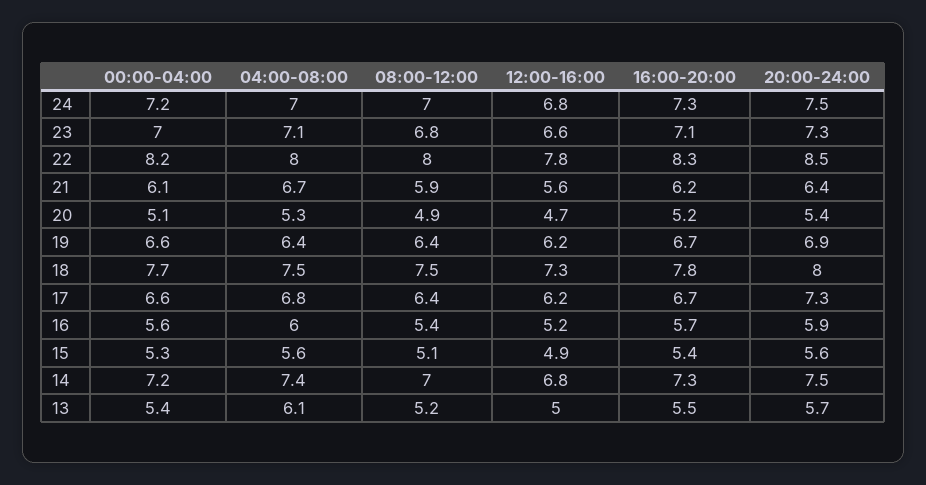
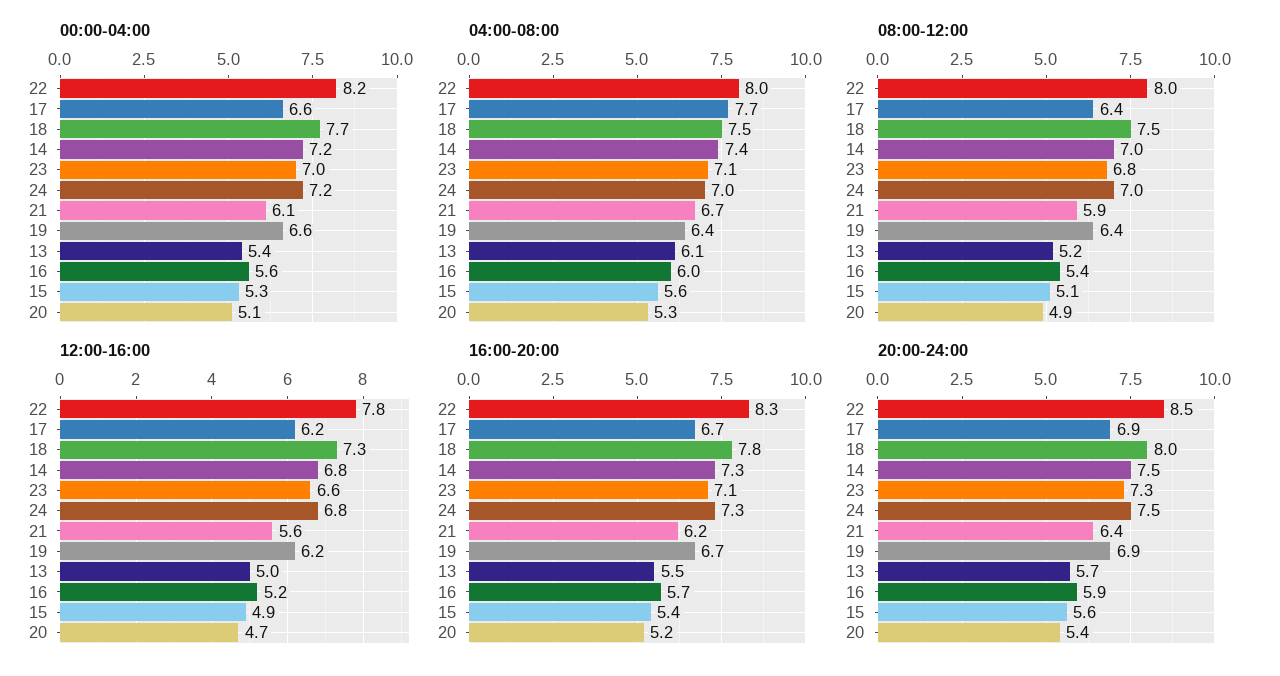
  {
    "00:00-04:00": {
      "24": 7.2,
      "23": 7,
      "22": 8.2,
      "21": 6.1,
      "20": 5.1,
      "19": 6.6,
      "18": 7.7,
      "17": 6.6,
      "16": 5.6,
      "15": 5.3,
      "14": 7.2,
      "13": 5.4
    },
    "04:00-08:00": {
      "24": 7,
      "23": 7.1,
      "22": 8,
      "21": 6.7,
      "20": 5.3,
      "19": 6.4,
      "18": 7.5,
-     "17": 6.8,
+     "17": 7.7,
      "16": 6,
      "15": 5.6,
      "14": 7.4,
      "13": 6.1
    },
    "08:00-12:00": {
      "24": 7,
      "23": 6.8,
      "22": 8,
      "21": 5.9,
      "20": 4.9,
      "19": 6.4,
      "18": 7.5,
      "17": 6.4,
      "16": 5.4,
      "15": 5.1,
      "14": 7,
      "13": 5.2
    },
    "12:00-16:00": {
      "24": 6.8,
      "23": 6.6,
      "22": 7.8,
      "21": 5.6,
      "20": 4.7,
      "19": 6.2,
      "18": 7.3,
      "17": 6.2,
      "16": 5.2,
      "15": 4.9,
      "14": 6.8,
      "13": 5
    },
    "16:00-20:00": {
      "24": 7.3,
      "23": 7.1,
      "22": 8.3,
      "21": 6.2,
      "20": 5.2,
      "19": 6.7,
      "18": 7.8,
      "17": 6.7,
      "16": 5.7,
      "15": 5.4,
      "14": 7.3,
      "13": 5.5
    },
    "20:00-24:00": {
      "24": 7.5,
      "23": 7.3,
      "22": 8.5,
      "21": 6.4,
      "20": 5.4,
      "19": 6.9,
      "18": 8,
-     "17": 7.3,
+     "17": 6.9,
      "16": 5.9,
      "15": 5.6,
      "14": 7.5,
      "13": 5.7
    }
  }

